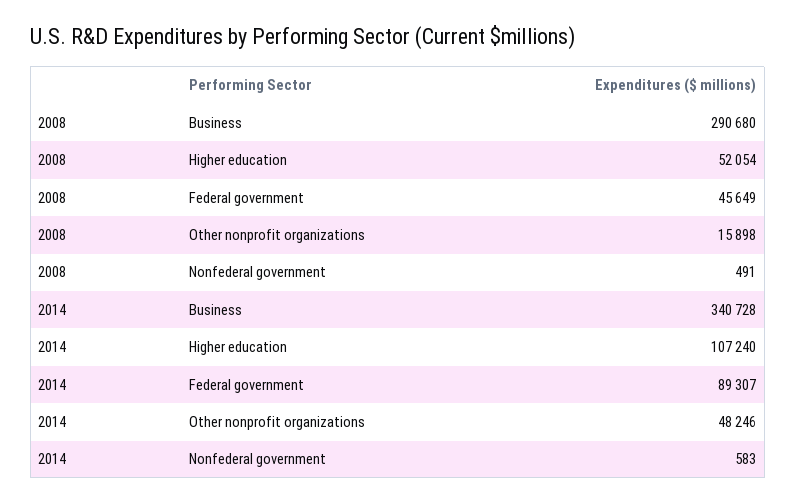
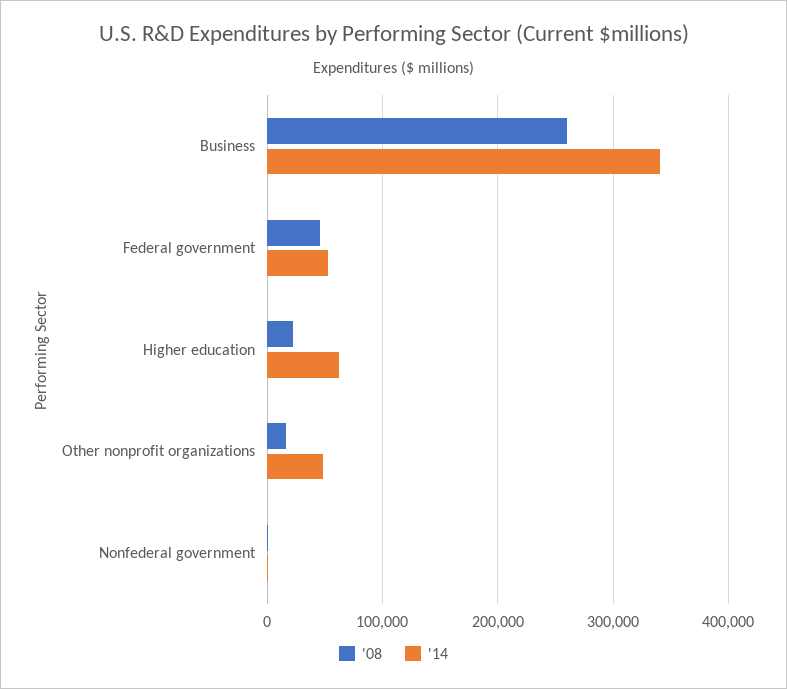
  {
    "2008": {
-     "Business": 290680,
+     "Business": 260000,
-     "Higher education": 52054,
+     "Higher education": 20000,
      "Federal government": 45649,
      "Other nonprofit organizations": 15898,
      "Nonfederal government": 491
    },
    "2014": {
      "Business": 340728,
-     "Higher education": 107240,
+     "Higher education": 60000,
-     "Federal government": 89307,
+     "Federal government": 50000,
      "Other nonprofit organizations": 48246,
      "Nonfederal government": 583
    }
  }

